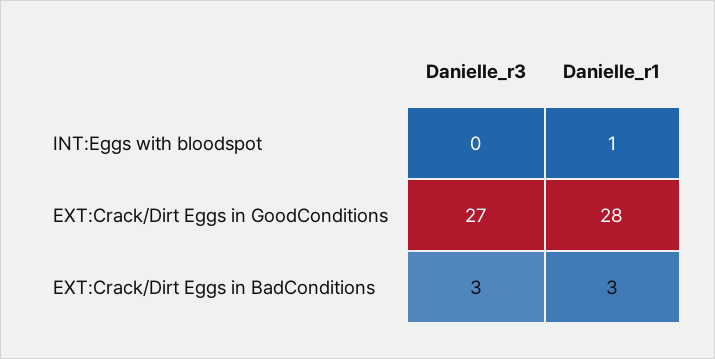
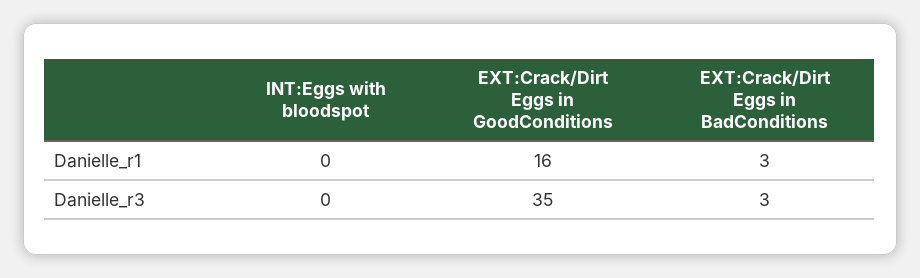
  {
    "Danielle_r3": {
      "INT:Eggs with bloodspot": 0,
-     "EXT:Crack/Dirt Eggs in GoodConditions": 27,
+     "EXT:Crack/Dirt Eggs in GoodConditions": 35,
      "EXT:Crack/Dirt Eggs in BadConditions": 3
    },
    "Danielle_r1": {
-     "INT:Eggs with bloodspot": 1,
+     "INT:Eggs with bloodspot": 0,
-     "EXT:Crack/Dirt Eggs in GoodConditions": 28,
+     "EXT:Crack/Dirt Eggs in GoodConditions": 16,
      "EXT:Crack/Dirt Eggs in BadConditions": 3
    }
  }

